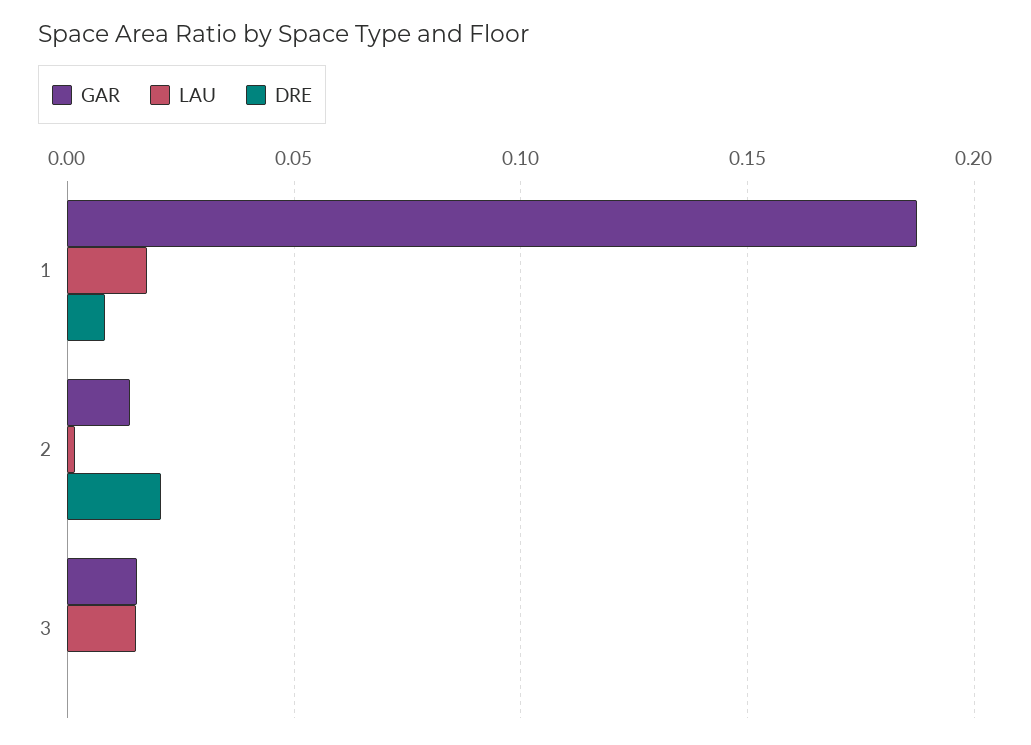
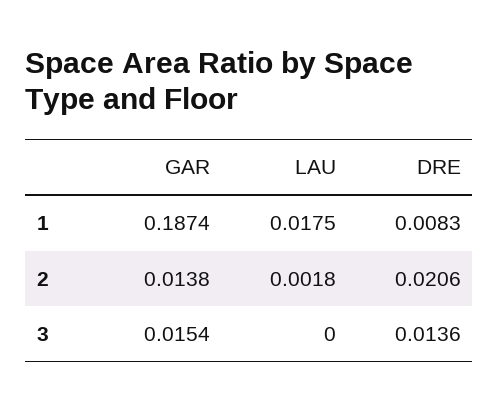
  {
    "GAR": {
      "1": 0.1874,
      "2": 0.0138,
      "3": 0.0154
    },
    "LAU": {
      "1": 0.0175,
      "2": 0.0018,
-     "3": 0.015
+     "3": 0
    },
    "DRE": {
      "1": 0.0083,
      "2": 0.0206,
-     "3": 0
+     "3": 0.0136
    }
  }

